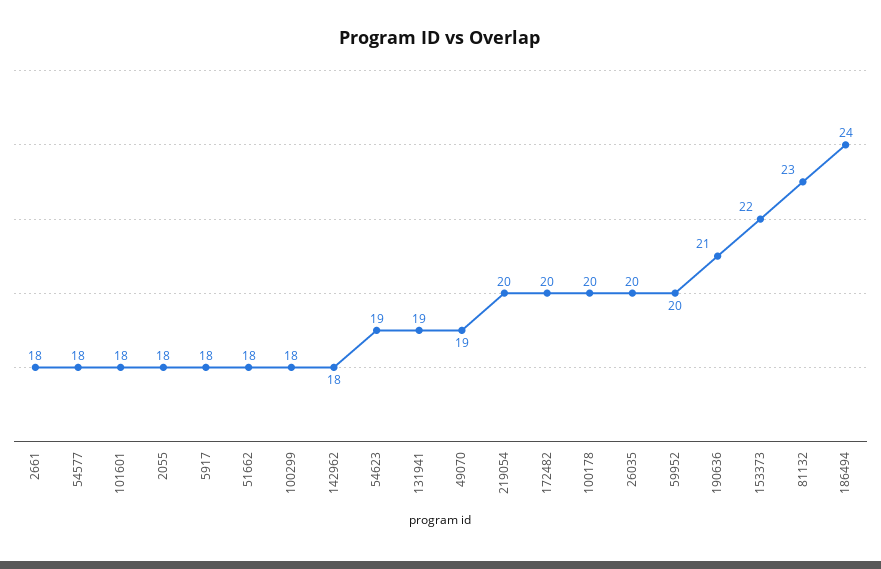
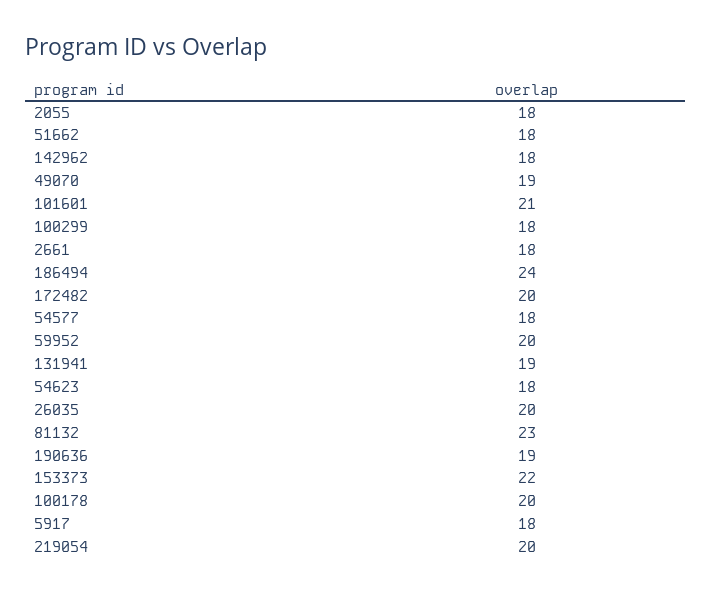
  {
    "2661": 18,
    "54577": 18,
-   "101601": 18,
+   "101601": 21,
    "2055": 18,
    "5917": 18,
    "51662": 18,
    "100299": 18,
    "142962": 18,
-   "54623": 19,
+   "54623": 18,
    "131941": 19,
    "49070": 19,
    "219054": 20,
    "172482": 20,
    "100178": 20,
    "26035": 20,
    "59952": 20,
-   "190636": 21,
+   "190636": 19,
    "153373": 22,
    "81132": 23,
    "186494": 24
  }

